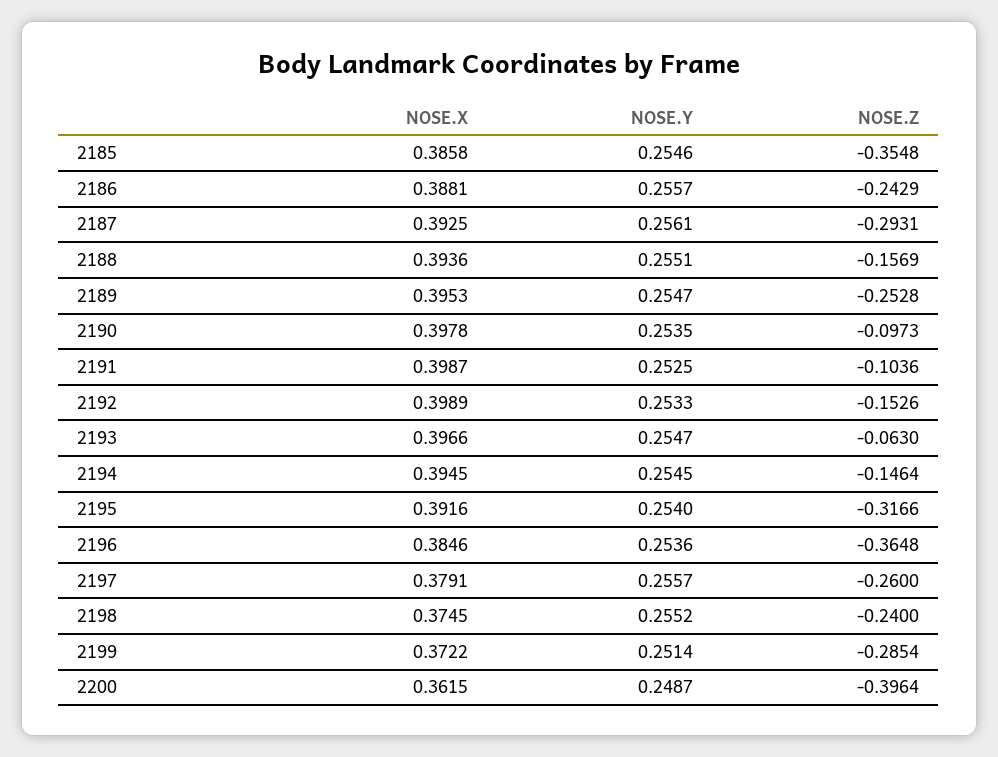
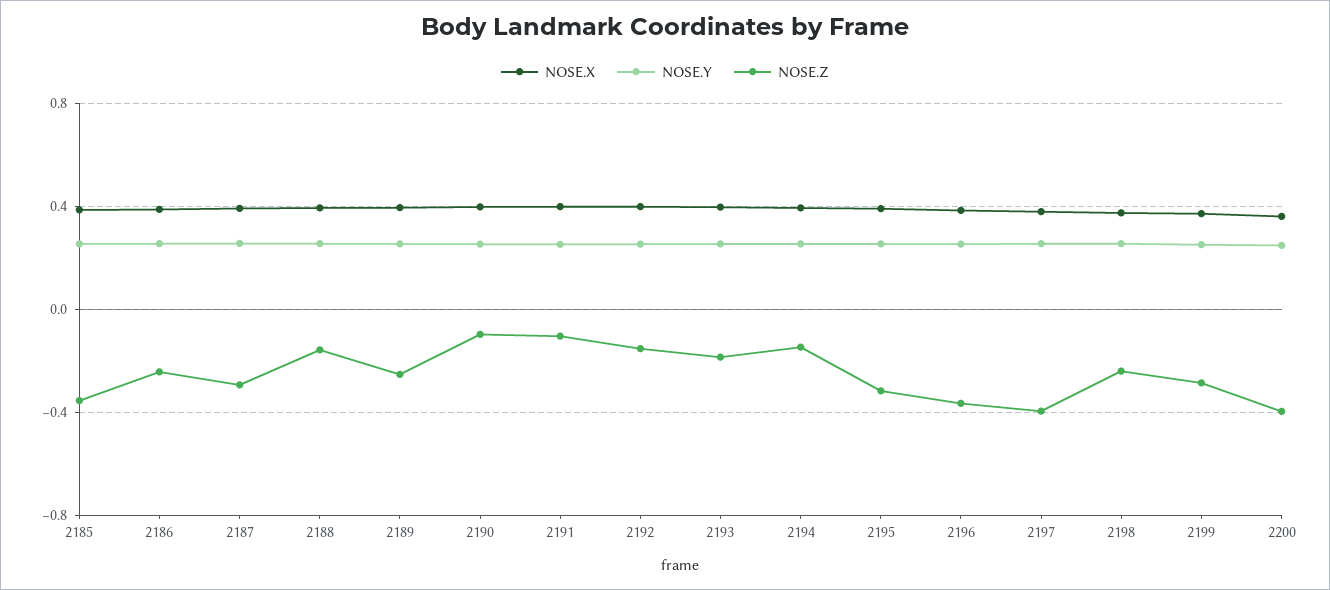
  {
    "NOSE.X": {
      "2185": 0.3858,
      "2186": 0.3881,
      "2187": 0.3925,
      "2188": 0.3936,
      "2189": 0.3953,
      "2190": 0.3978,
      "2191": 0.3987,
      "2192": 0.3989,
      "2193": 0.3966,
      "2194": 0.3945,
      "2195": 0.3916,
      "2196": 0.3846,
      "2197": 0.3791,
      "2198": 0.3745,
      "2199": 0.3722,
      "2200": 0.3615
    },
    "NOSE.Y": {
      "2185": 0.2546,
      "2186": 0.2557,
      "2187": 0.2561,
      "2188": 0.2551,
      "2189": 0.2547,
      "2190": 0.2535,
      "2191": 0.2525,
      "2192": 0.2533,
      "2193": 0.2547,
      "2194": 0.2545,
      "2195": 0.254,
      "2196": 0.2536,
      "2197": 0.2557,
      "2198": 0.2552,
      "2199": 0.2514,
      "2200": 0.2487
    },
    "NOSE.Z": {
      "2185": -0.3548,
      "2186": -0.2429,
      "2187": -0.2931,
      "2188": -0.1569,
      "2189": -0.2528,
      "2190": -0.0973,
      "2191": -0.1036,
      "2192": -0.1526,
-     "2193": -0.063,
+     "2193": -0.2,
      "2194": -0.1464,
      "2195": -0.3166,
      "2196": -0.3648,
-     "2197": -0.26,
+     "2197": -0.4,
      "2198": -0.24,
      "2199": -0.2854,
      "2200": -0.3964
    }
  }

